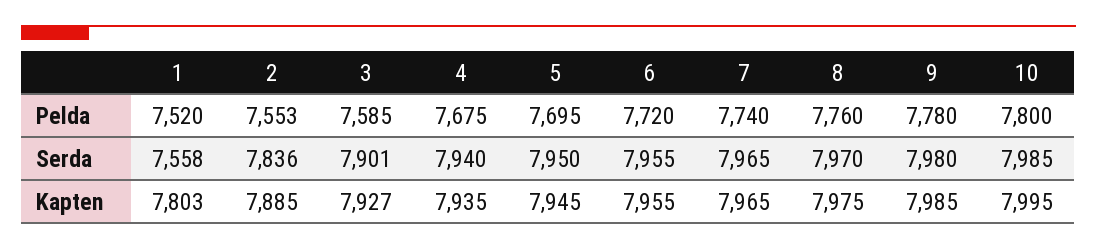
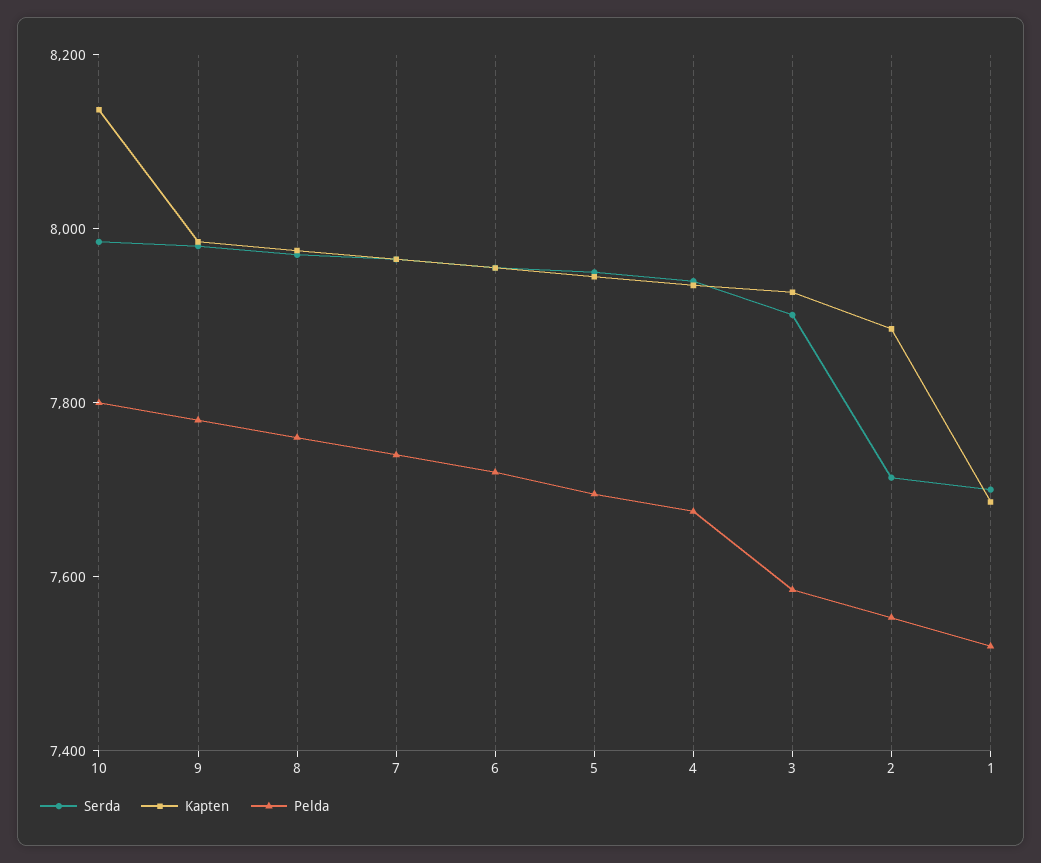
  {
    "Pelda": {
      "1": 7520,
      "2": 7553,
      "3": 7585,
      "4": 7675,
      "5": 7695,
      "6": 7720,
      "7": 7740,
      "8": 7760,
      "9": 7780,
      "10": 7800
    },
    "Serda": {
-     "1": 7558,
+     "1": 7700,
-     "2": 7836,
+     "2": 7700,
      "3": 7901,
      "4": 7940,
      "5": 7950,
      "6": 7955,
      "7": 7965,
      "8": 7970,
      "9": 7980,
      "10": 7985
    },
    "Kapten": {
-     "1": 7803,
+     "1": 7700,
      "2": 7885,
      "3": 7927,
      "4": 7935,
      "5": 7945,
      "6": 7955,
      "7": 7965,
      "8": 7975,
      "9": 7985,
-     "10": 7995
+     "10": 8150
    }
  }

